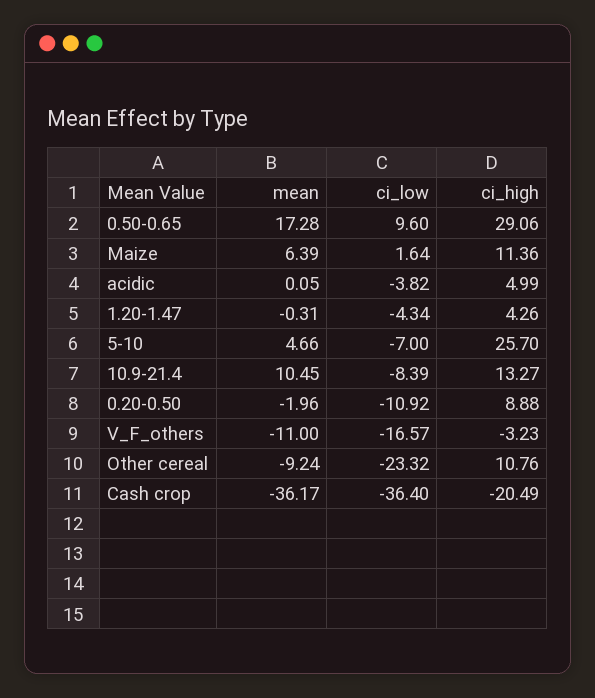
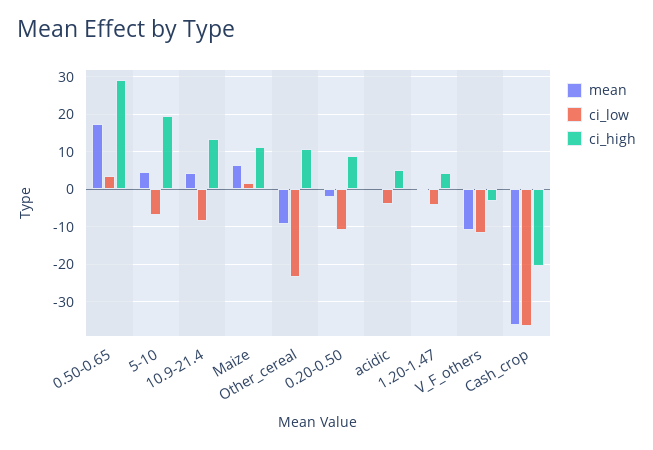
  {
    "mean": {
      "0.50-0.65": 17.28,
      "Maize": 6.39,
      "acidic": 0.05,
      "1.20-1.47": -0.31,
      "5-10": 4.66,
-     "10.9-21.4": 10.45,
+     "10.9-21.4": 4,
      "0.20-0.50": -1.96,
      "V_F_others": -11,
      "Other cereal": -9.24,
      "Cash crop": -36.17
    },
    "ci_low": {
-     "0.50-0.65": 9.6,
+     "0.50-0.65": 4,
      "Maize": 1.64,
      "acidic": -3.82,
      "1.20-1.47": -4.34,
      "5-10": -7,
      "10.9-21.4": -8.39,
      "0.20-0.50": -10.92,
-     "V_F_others": -16.57,
+     "V_F_others": -12,
      "Other cereal": -23.32,
      "Cash crop": -36.4
    },
    "ci_high": {
      "0.50-0.65": 29.06,
      "Maize": 11.36,
      "acidic": 4.99,
      "1.20-1.47": 4.26,
-     "5-10": 25.7,
+     "5-10": 20,
      "10.9-21.4": 13.27,
      "0.20-0.50": 8.88,
      "V_F_others": -3.23,
      "Other cereal": 10.76,
      "Cash crop": -20.49
    }
  }

